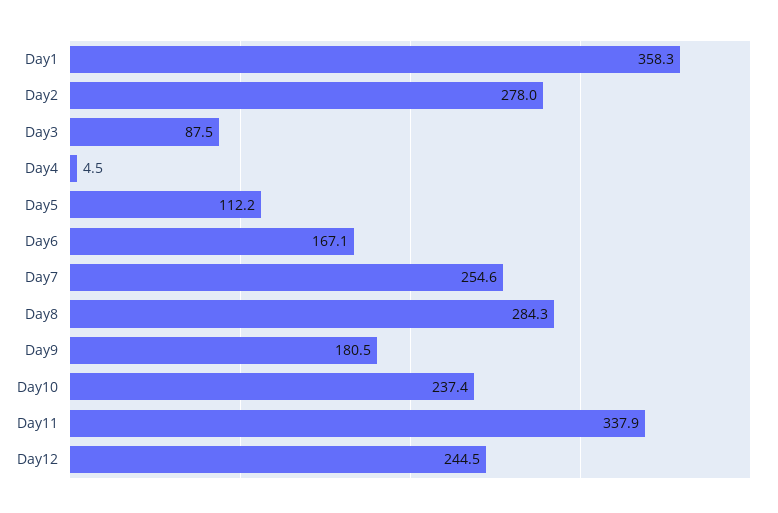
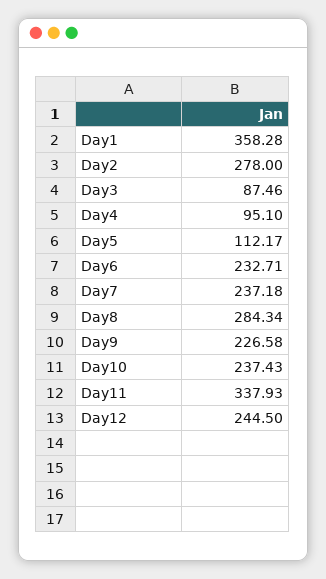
  {
    "Day1": 358.28,
    "Day2": 278,
    "Day3": 87.46,
-   "Day4": 4.5,
+   "Day4": 95.1,
    "Day5": 112.17,
-   "Day6": 167.1,
+   "Day6": 232.71,
-   "Day7": 254.6,
+   "Day7": 237.18,
    "Day8": 284.34,
-   "Day9": 180.5,
+   "Day9": 226.58,
    "Day10": 237.43,
    "Day11": 337.93,
    "Day12": 244.5
  }

